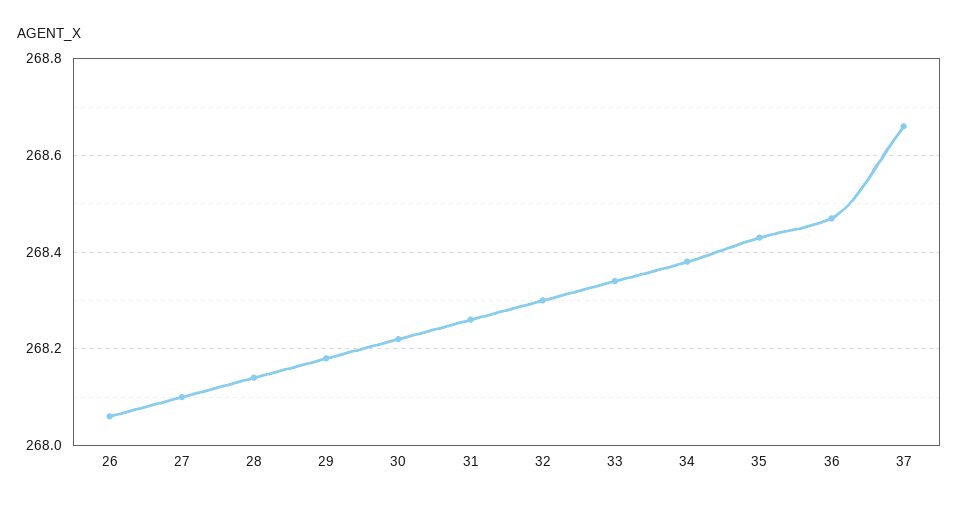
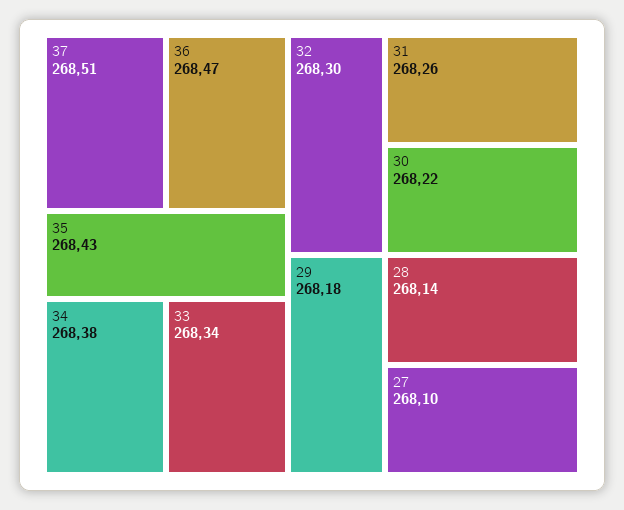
  {
-   "26": 268.05,
    "27": 268.1,
    "28": 268.14,
    "29": 268.18,
    "30": 268.22,
    "31": 268.26,
    "32": 268.3,
    "33": 268.34,
    "34": 268.38,
    "35": 268.43,
    "36": 268.47,
-   "37": 268.65
+   "37": 268.51
  }

